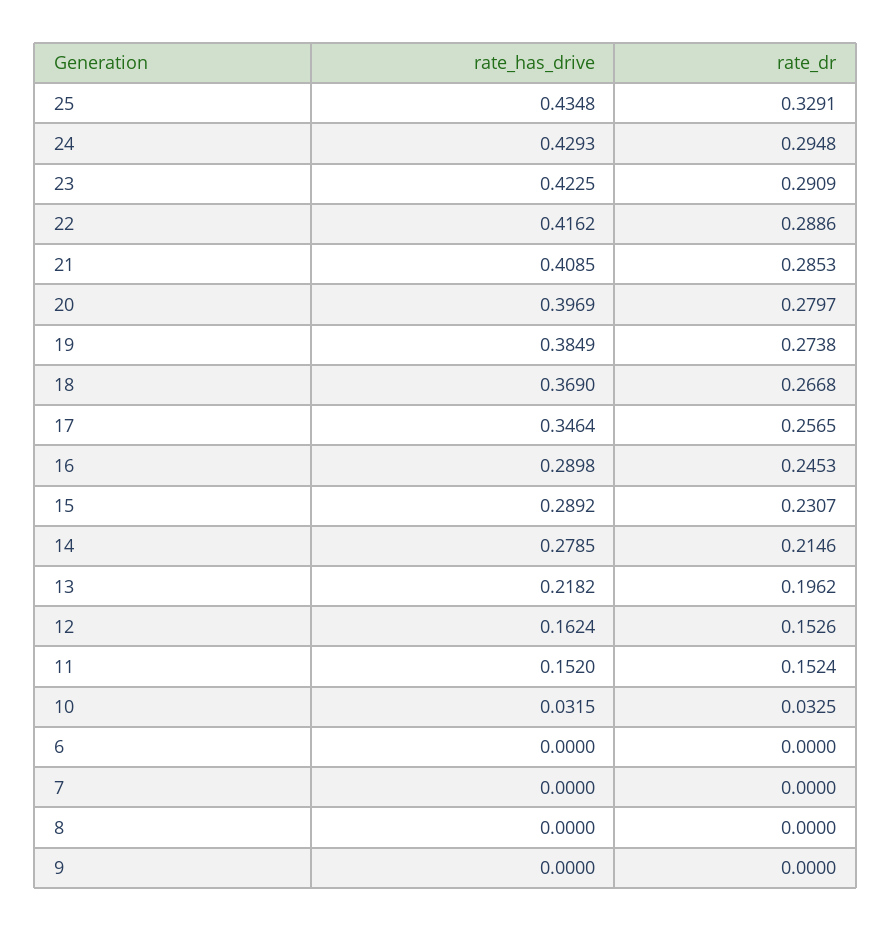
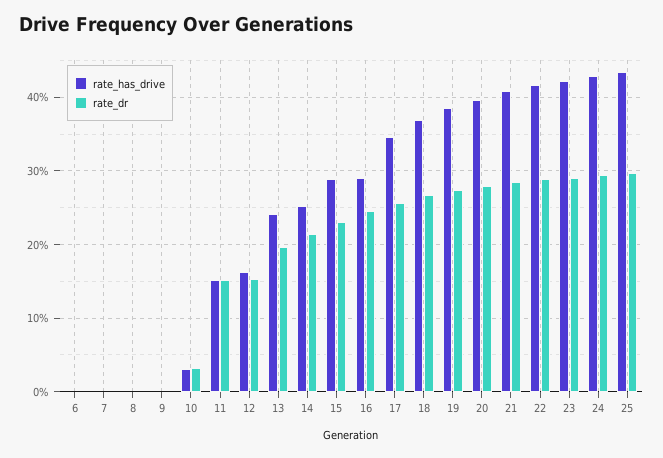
  {
    "rate_has_drive": {
      "25": 0.4348,
      "24": 0.4293,
      "23": 0.4225,
      "22": 0.4162,
      "21": 0.4085,
      "20": 0.3969,
      "19": 0.3849,
      "18": 0.369,
      "17": 0.3464,
      "16": 0.2898,
      "15": 0.2892,
-     "14": 0.2785,
+     "14": 0.25,
-     "13": 0.2182,
+     "13": 0.24,
      "12": 0.1624,
      "11": 0.152,
      "10": 0.0315,
      "6": 0,
      "7": 0,
      "8": 0,
      "9": 0
    },
    "rate_dr": {
-     "25": 0.3291,
+     "25": 0.3,
      "24": 0.2948,
      "23": 0.2909,
      "22": 0.2886,
      "21": 0.2853,
      "20": 0.2797,
      "19": 0.2738,
      "18": 0.2668,
      "17": 0.2565,
      "16": 0.2453,
      "15": 0.2307,
      "14": 0.2146,
      "13": 0.1962,
      "12": 0.1526,
      "11": 0.1524,
      "10": 0.0325,
      "6": 0,
      "7": 0,
      "8": 0,
      "9": 0
    }
  }

